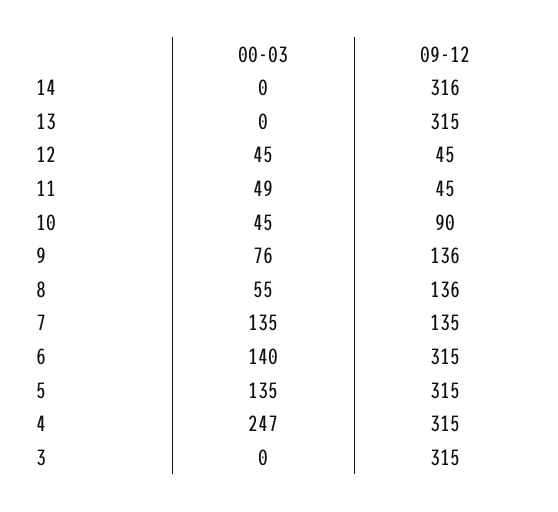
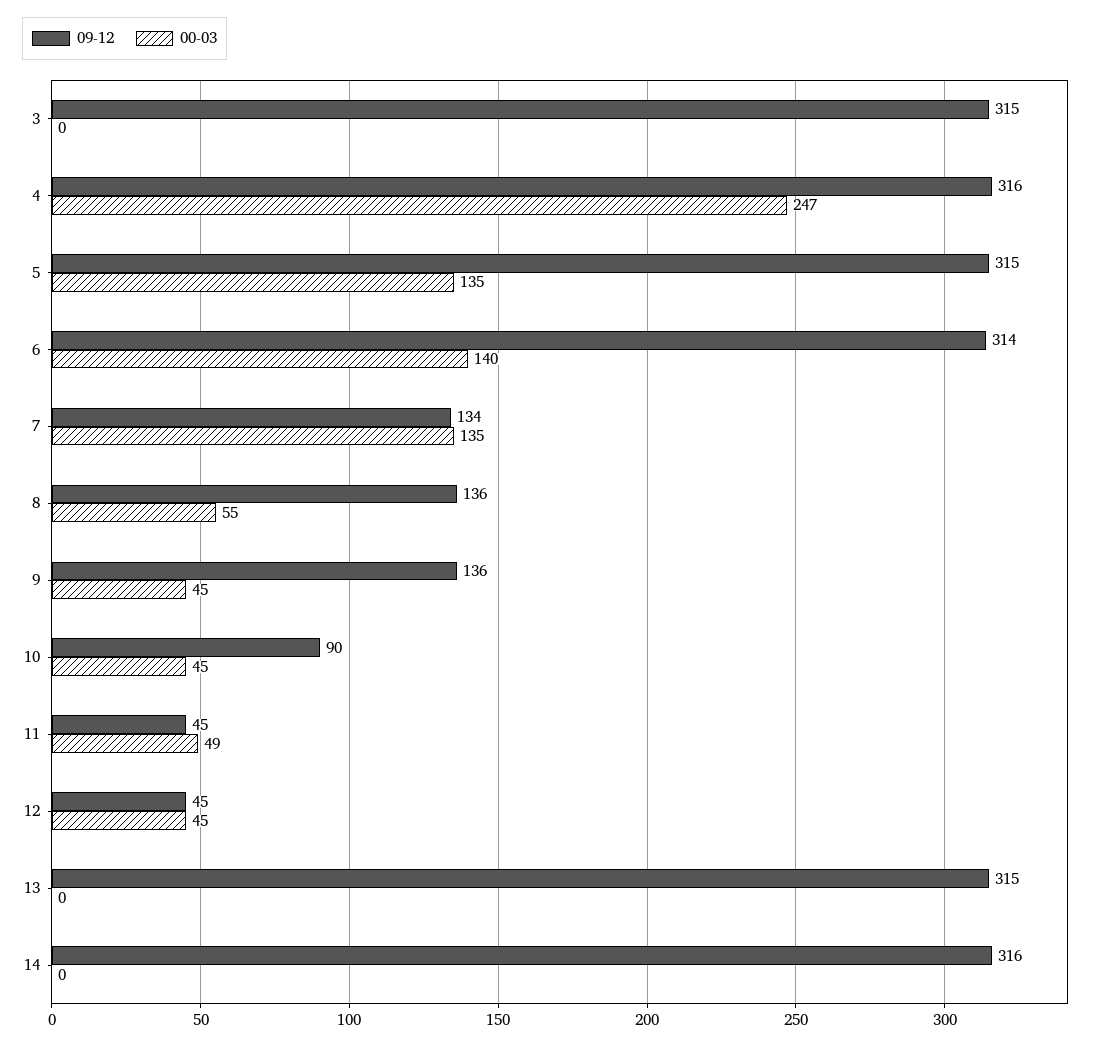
  {
    "00-03": {
      "14": 0,
      "13": 0,
      "12": 45,
      "11": 49,
      "10": 45,
-     "9": 76,
+     "9": 45,
      "8": 55,
      "7": 135,
      "6": 140,
      "5": 135,
      "4": 247,
      "3": 0
    },
    "09-12": {
      "14": 316,
      "13": 315,
      "12": 45,
      "11": 45,
      "10": 90,
      "9": 136,
      "8": 136,
-     "7": 135,
+     "7": 134,
-     "6": 315,
+     "6": 314,
      "5": 315,
-     "4": 315,
+     "4": 316,
      "3": 315
    }
  }

